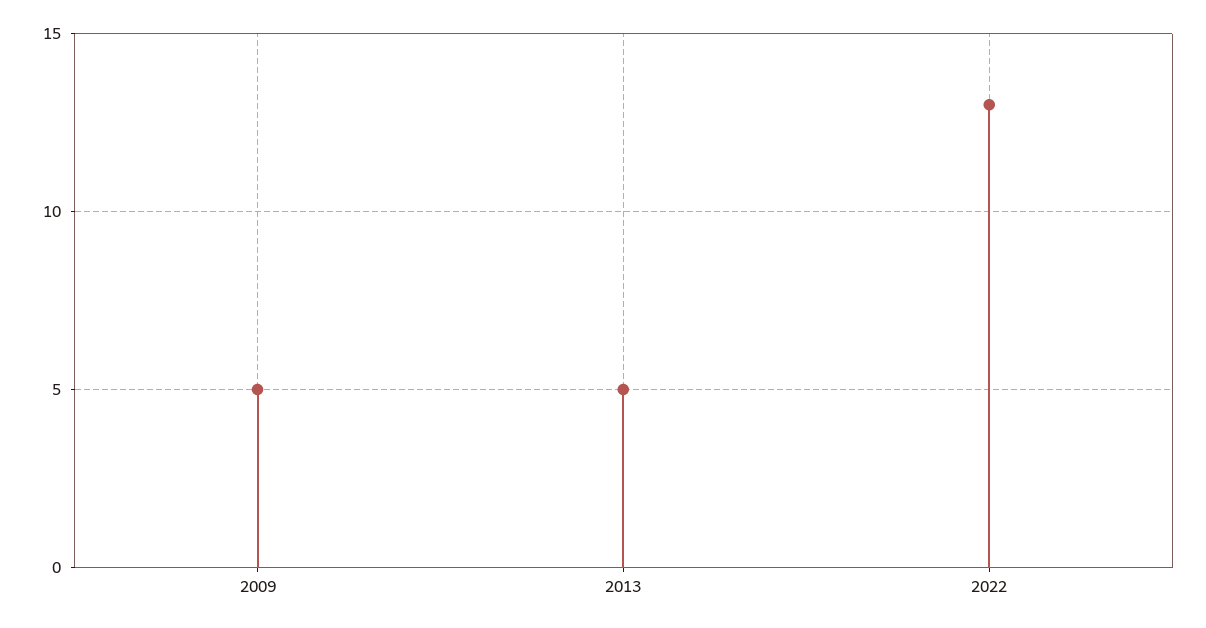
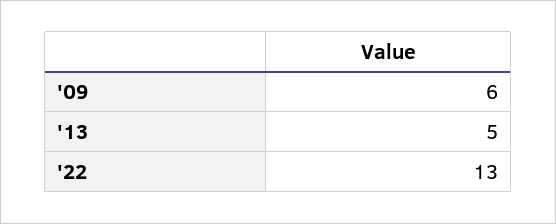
  {
-   "2009": 5,
+   "2009": 6,
    "2013": 5,
    "2022": 13
  }

